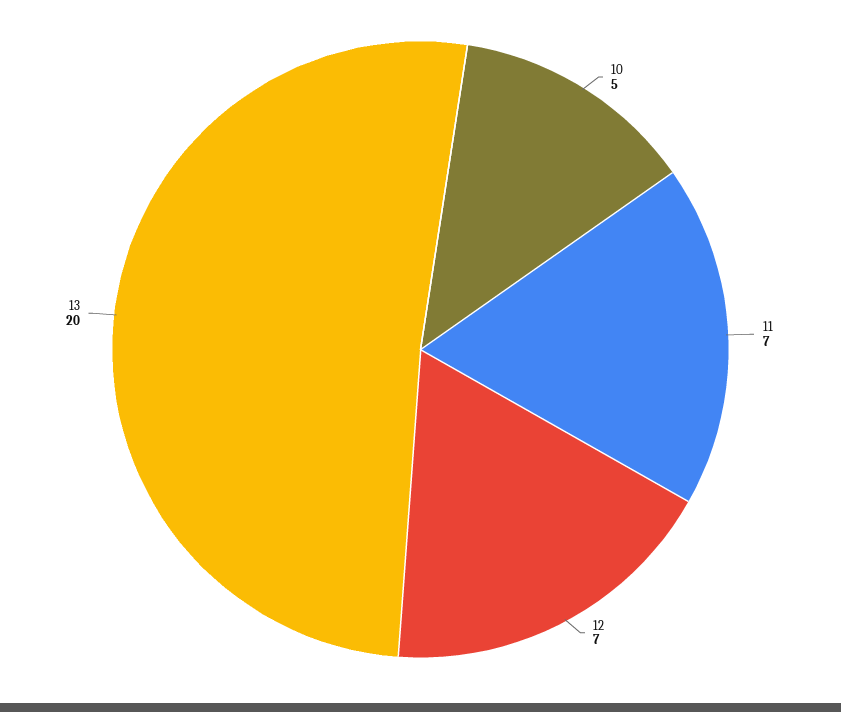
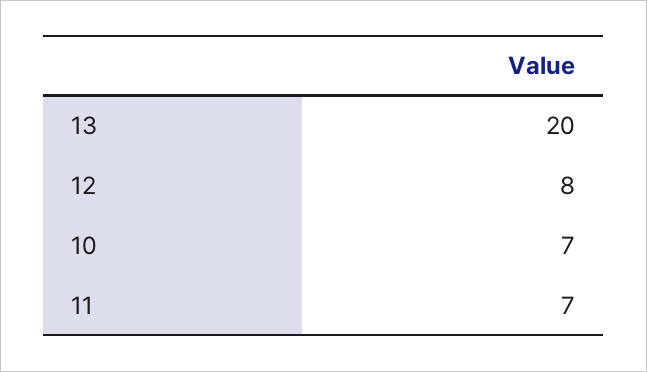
  {
-   "10": 5,
+   "10": 7,
    "11": 7,
-   "12": 7,
+   "12": 8,
    "13": 20
  }

